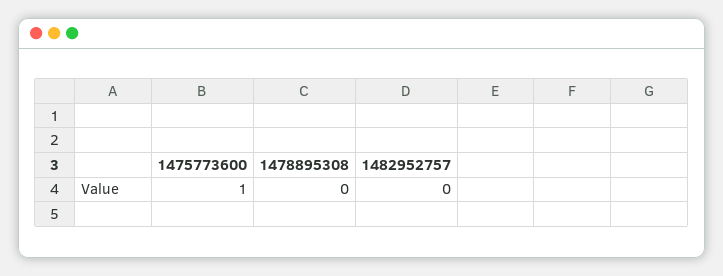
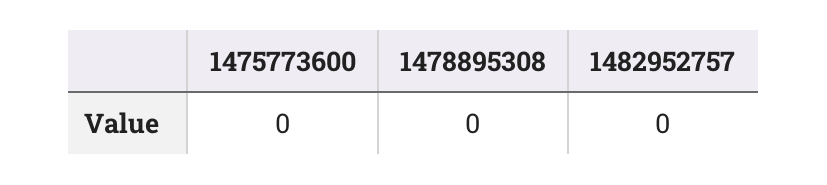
  {
-   "1475773600": 1,
+   "1475773600": 0,
    "1478895308": 0,
    "1482952757": 0
  }

